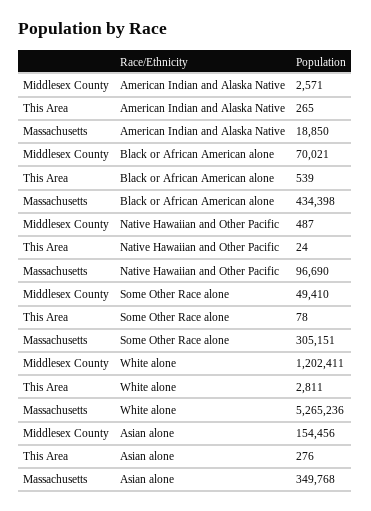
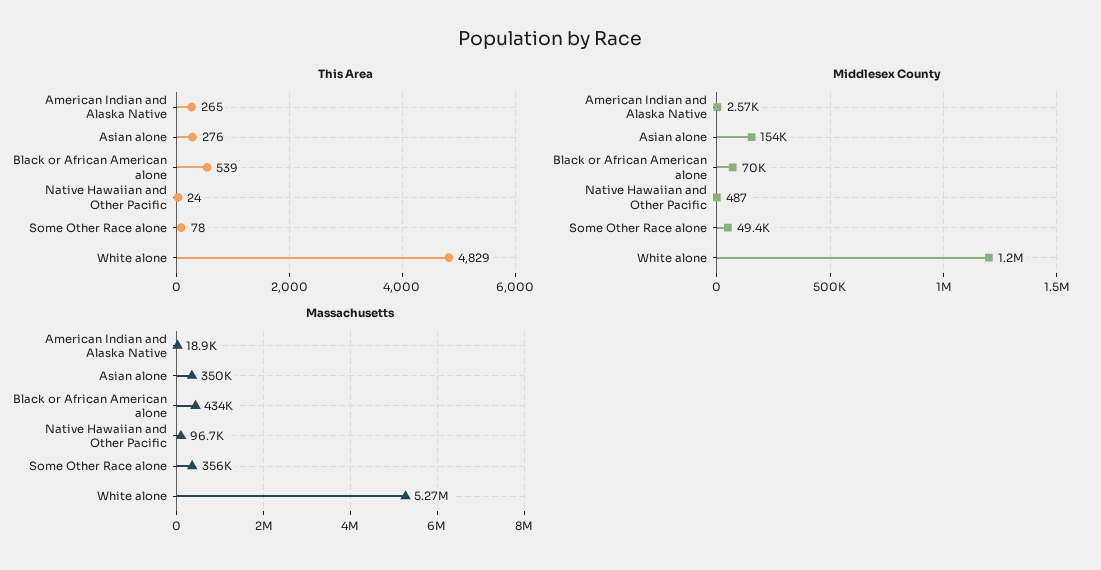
  {
    "Middlesex County": {
      "American Indian and Alaska Native": 2571,
      "Black or African American alone": 70021,
      "Native Hawaiian and Other Pacific": 487,
      "Some Other Race alone": 49410,
      "White alone": 1202411,
      "Asian alone": 154456
    },
    "This Area": {
      "American Indian and Alaska Native": 265,
      "Black or African American alone": 539,
      "Native Hawaiian and Other Pacific": 24,
      "Some Other Race alone": 78,
-     "White alone": 2811,
+     "White alone": 4829,
      "Asian alone": 276
    },
    "Massachusetts": {
      "American Indian and Alaska Native": 18850,
      "Black or African American alone": 434398,
      "Native Hawaiian and Other Pacific": 96690,
-     "Some Other Race alone": 305151,
+     "Some Other Race alone": 356000,
      "White alone": 5265236,
      "Asian alone": 349768
    }
  }

